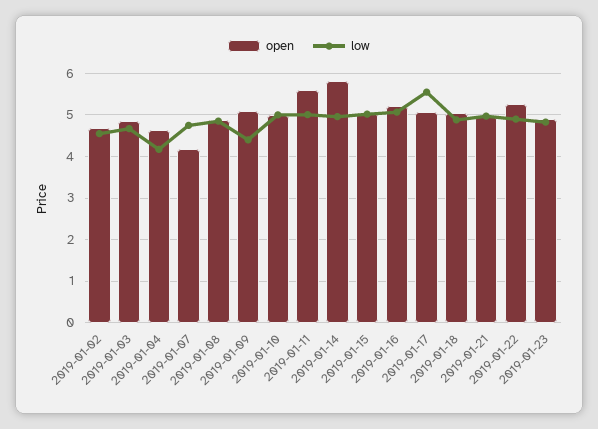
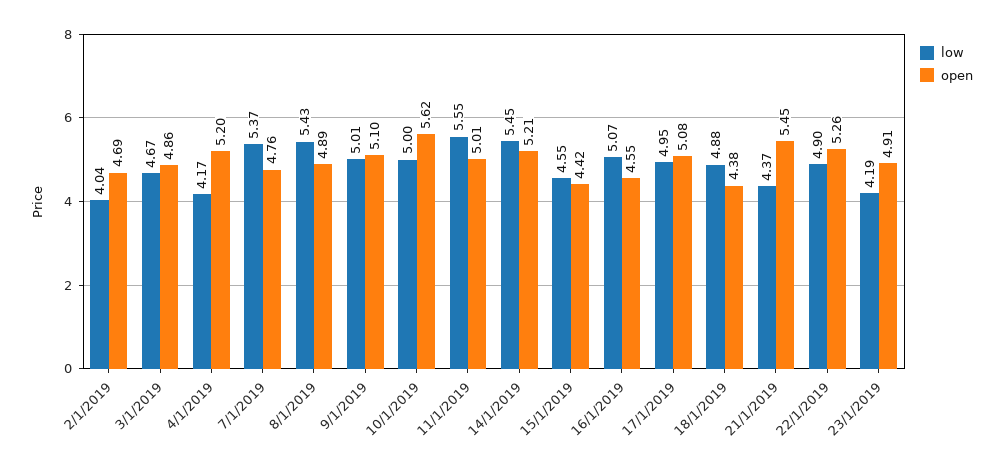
  {
    "open": {
      "2019-01-02": 4.69,
      "2019-01-03": 4.86,
-     "2019-01-04": 4.6,
+     "2019-01-04": 5.2,
-     "2019-01-07": 4.2,
+     "2019-01-07": 4.76,
      "2019-01-08": 4.89,
      "2019-01-09": 5.1,
-     "2019-01-10": 5,
+     "2019-01-10": 5.62,
-     "2019-01-11": 5.6,
+     "2019-01-11": 5.01,
-     "2019-01-14": 5.8,
+     "2019-01-14": 5.21,
-     "2019-01-15": 5,
+     "2019-01-15": 4.42,
-     "2019-01-16": 5.2,
+     "2019-01-16": 4.55,
      "2019-01-17": 5.08,
-     "2019-01-18": 5,
+     "2019-01-18": 4.38,
-     "2019-01-21": 5,
+     "2019-01-21": 5.45,
      "2019-01-22": 5.26,
      "2019-01-23": 4.91
    },
    "low": {
-     "2019-01-02": 4.6,
+     "2019-01-02": 4.04,
      "2019-01-03": 4.67,
      "2019-01-04": 4.17,
-     "2019-01-07": 4.8,
+     "2019-01-07": 5.37,
-     "2019-01-08": 4.8,
+     "2019-01-08": 5.43,
-     "2019-01-09": 4.4,
+     "2019-01-09": 5.01,
      "2019-01-10": 5,
-     "2019-01-11": 5,
+     "2019-01-11": 5.55,
-     "2019-01-14": 5,
+     "2019-01-14": 5.45,
-     "2019-01-15": 5,
+     "2019-01-15": 4.55,
      "2019-01-16": 5.07,
-     "2019-01-17": 5.6,
+     "2019-01-17": 4.95,
      "2019-01-18": 4.88,
-     "2019-01-21": 5,
+     "2019-01-21": 4.37,
      "2019-01-22": 4.9,
-     "2019-01-23": 4.8
+     "2019-01-23": 4.19
    }
  }

